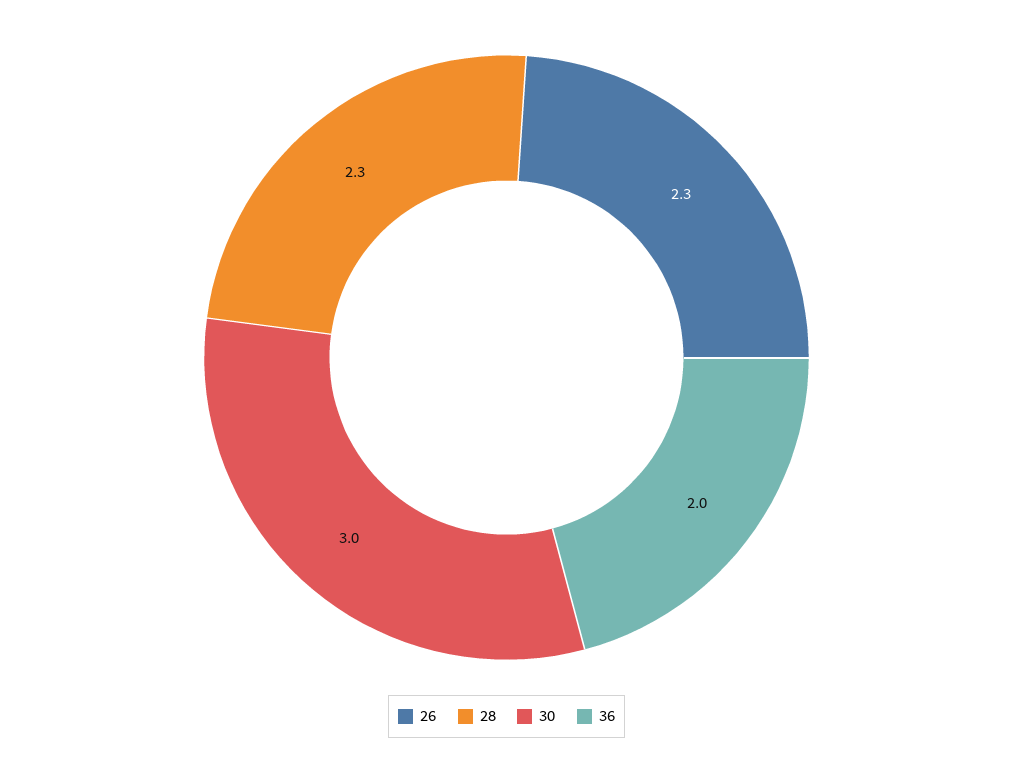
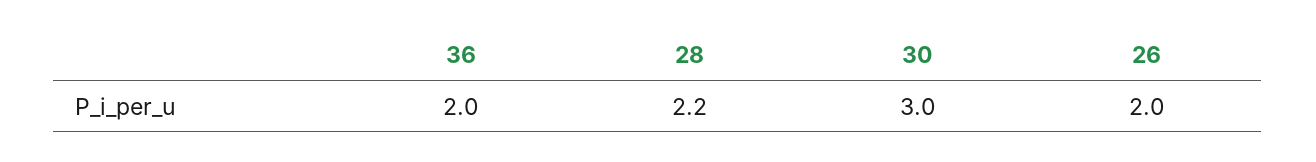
  {
-   "26": 2.3,
+   "26": 2,
-   "28": 2.3,
+   "28": 2.2,
    "30": 3,
    "36": 2
  }

